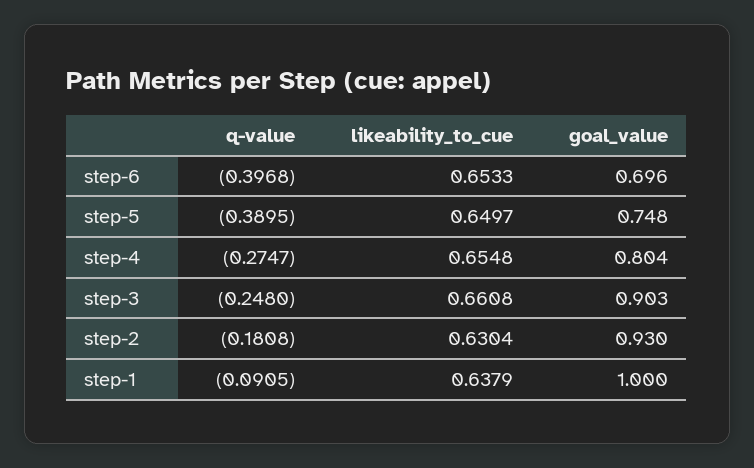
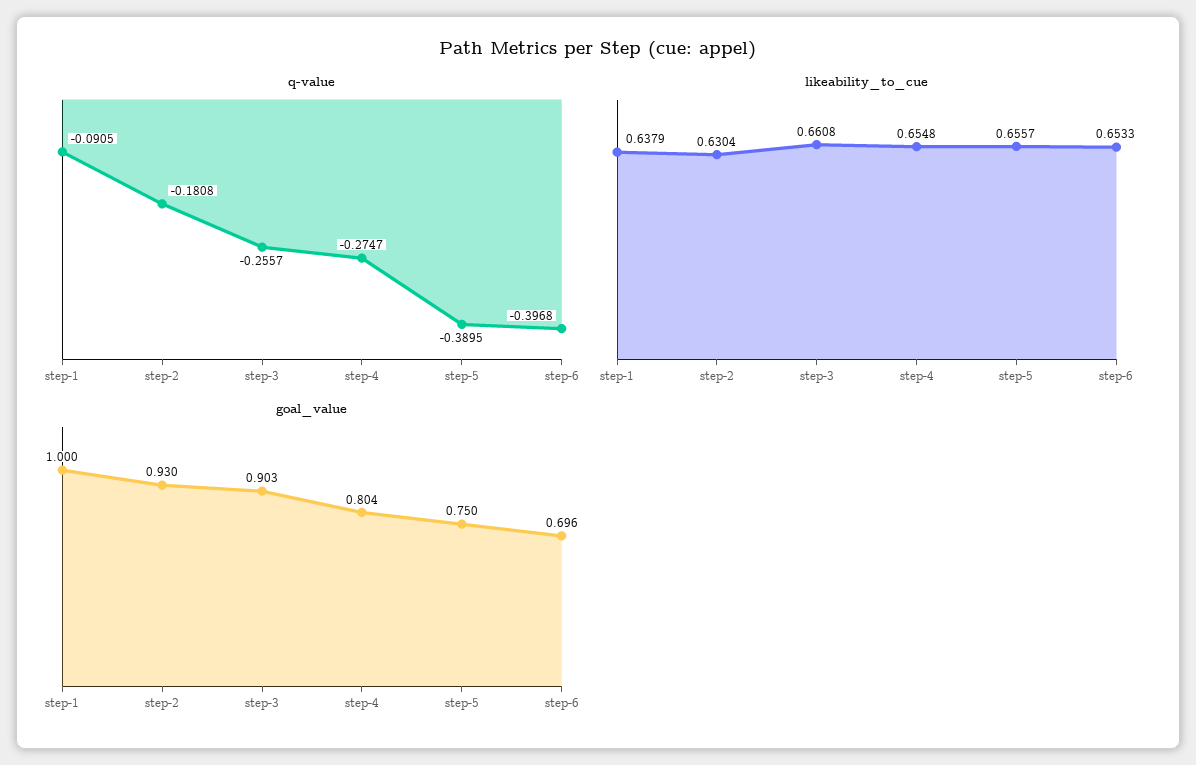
  {
    "q-value": {
      "step-6": -0.3968,
      "step-5": -0.3895,
      "step-4": -0.2747,
-     "step-3": -0.248,
+     "step-3": -0.2557,
      "step-2": -0.1808,
      "step-1": -0.0905
    },
    "likeability_to_cue": {
      "step-6": 0.6533,
-     "step-5": 0.6497,
+     "step-5": 0.6557,
      "step-4": 0.6548,
      "step-3": 0.6608,
      "step-2": 0.6304,
      "step-1": 0.6379
    },
    "goal_value": {
      "step-6": 0.696,
-     "step-5": 0.748,
+     "step-5": 0.75,
      "step-4": 0.804,
      "step-3": 0.903,
      "step-2": 0.93,
      "step-1": 1
    }
  }

